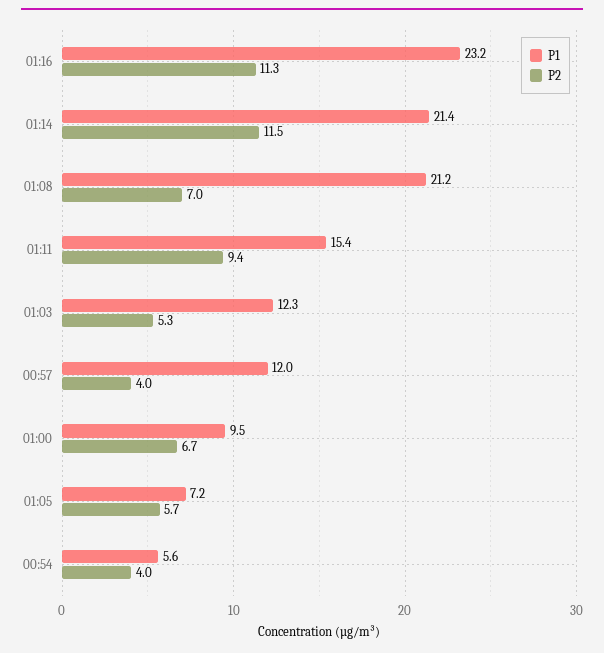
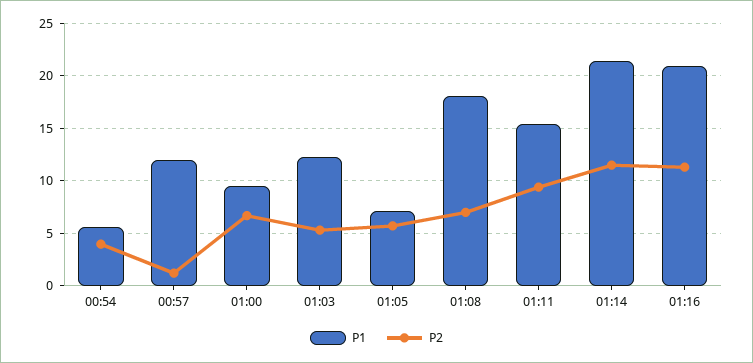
  {
    "P1": {
-     "01:16": 23.2,
+     "01:16": 21,
      "01:14": 21.4,
-     "01:08": 21.2,
+     "01:08": 18,
      "01:11": 15.4,
      "01:03": 12.3,
      "00:57": 12,
      "01:00": 9.5,
      "01:05": 7.2,
      "00:54": 5.6
    },
    "P2": {
      "01:16": 11.3,
      "01:14": 11.5,
      "01:08": 7,
      "01:11": 9.4,
      "01:03": 5.3,
-     "00:57": 4,
+     "00:57": 1,
      "01:00": 6.7,
      "01:05": 5.7,
      "00:54": 4
    }
  }

